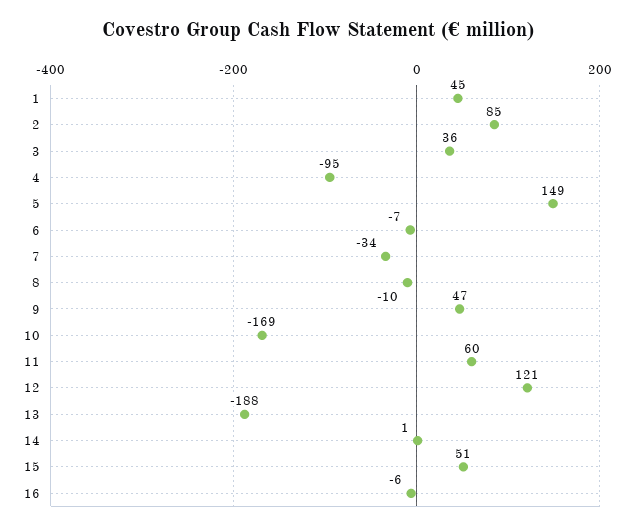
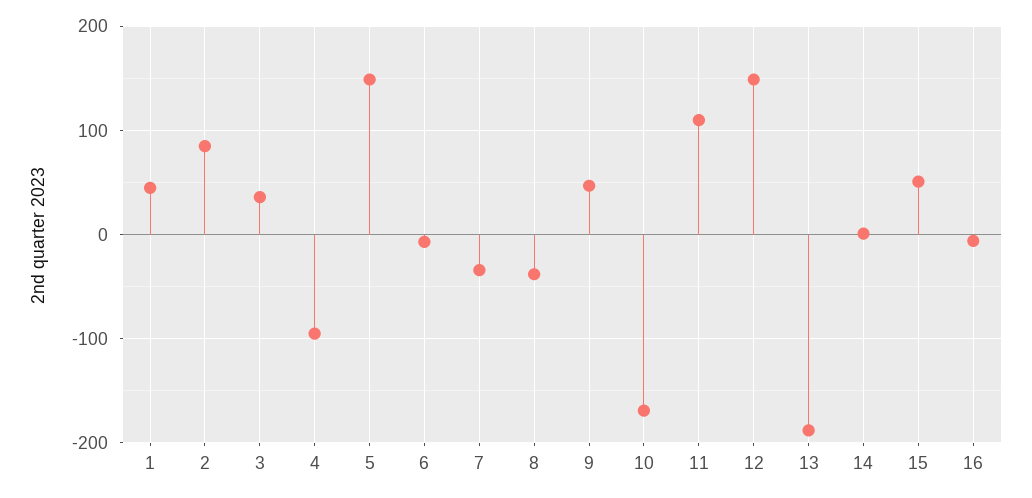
  {
    "1": 45,
    "2": 85,
    "3": 36,
    "4": -95,
    "5": 149,
    "6": -7,
    "7": -34,
-   "8": -10,
+   "8": -40,
    "9": 47,
    "10": -169,
-   "11": 60,
+   "11": 110,
-   "12": 121,
+   "12": 150,
    "13": -188,
    "14": 1,
    "15": 51,
    "16": -6
  }

